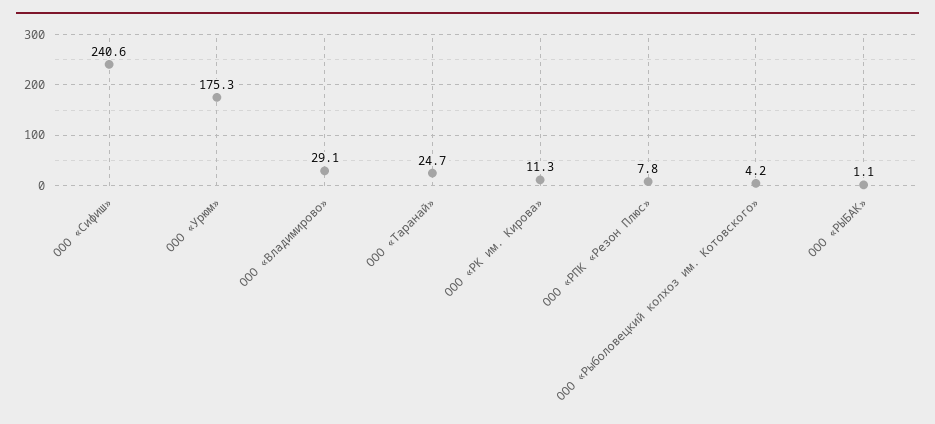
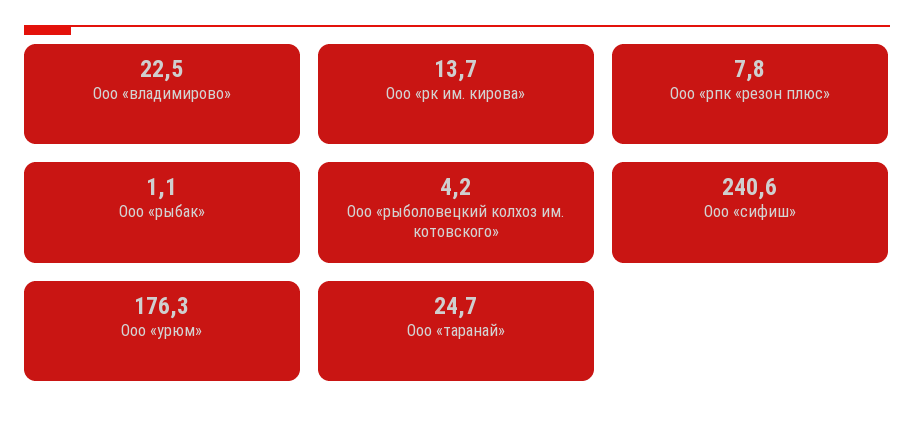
  {
    "ООО «Сифиш»": 240.6,
-   "ООО «Урюм»": 175.3,
+   "ООО «Урюм»": 176.3,
-   "ООО «Владимирово»": 29.1,
+   "ООО «Владимирово»": 22.5,
    "ООО «Таранай»": 24.7,
-   "ООО «РК им. Кирова»": 11.3,
+   "ООО «РК им. Кирова»": 13.7,
    "ООО «РПК «Резон Плюс»": 7.8,
    "ООО «Рыболовецкий колхоз им. Котовского»": 4.2,
    "ООО «РЫБАК»": 1.1
  }

